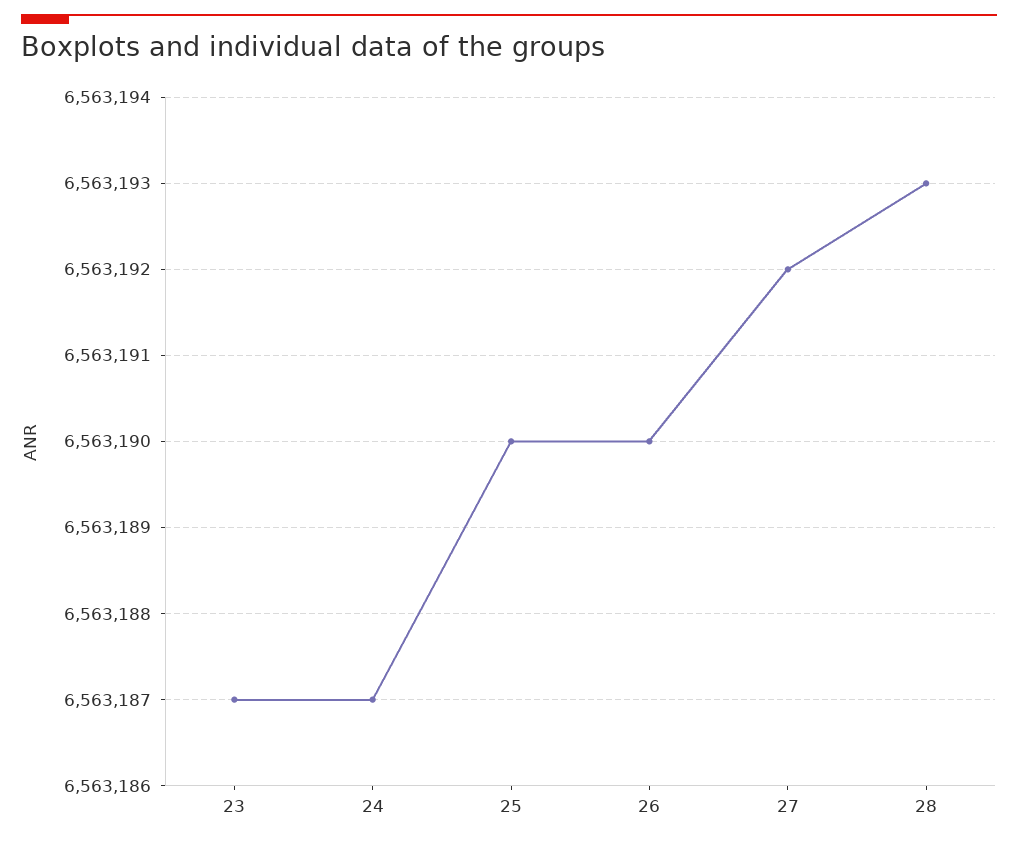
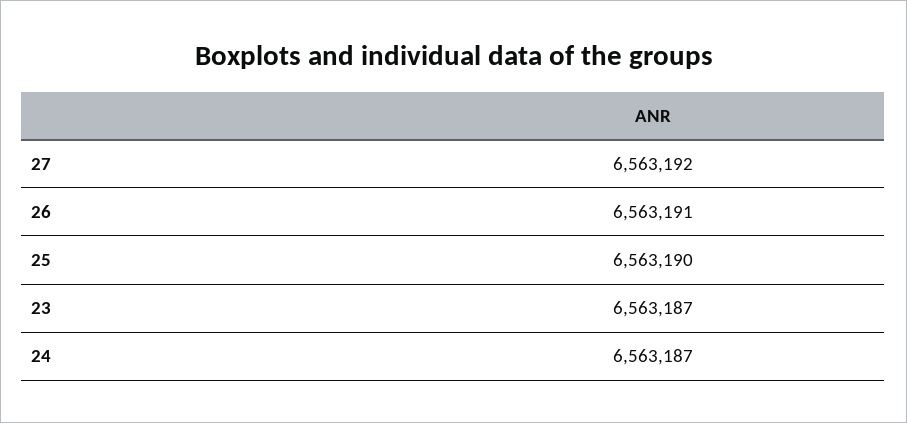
  {
    "23": 6563187,
    "24": 6563187,
    "25": 6563190,
-   "26": 6563190,
+   "26": 6563191,
-   "27": 6563192,
+   "27": 6563192
-   "28": 6563193
  }

